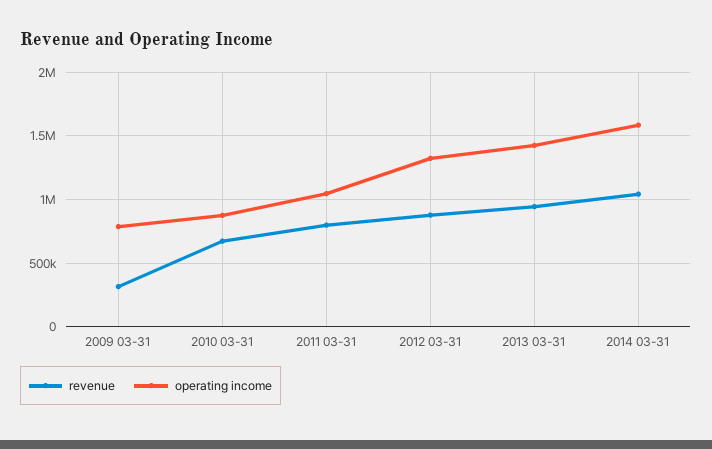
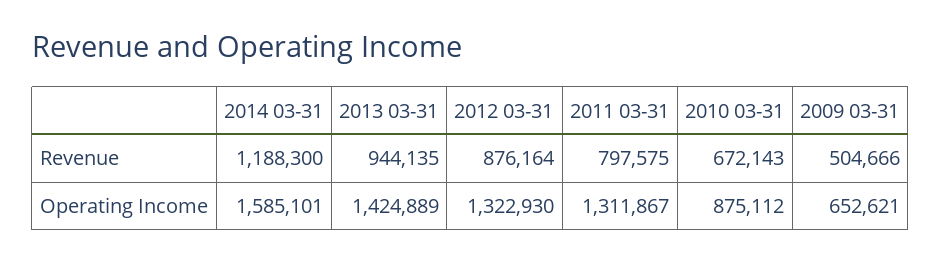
  {
    "revenue": {
-     "2009 03-31": 300000,
+     "2009 03-31": 504666,
      "2010 03-31": 672143,
      "2011 03-31": 797575,
      "2012 03-31": 876164,
      "2013 03-31": 944135,
-     "2014 03-31": 1050000
+     "2014 03-31": 1188300
    },
    "operating income": {
-     "2009 03-31": 800000,
+     "2009 03-31": 652621,
      "2010 03-31": 875112,
-     "2011 03-31": 1050000,
+     "2011 03-31": 1311867,
      "2012 03-31": 1322930,
      "2013 03-31": 1424889,
      "2014 03-31": 1585101
    }
  }

